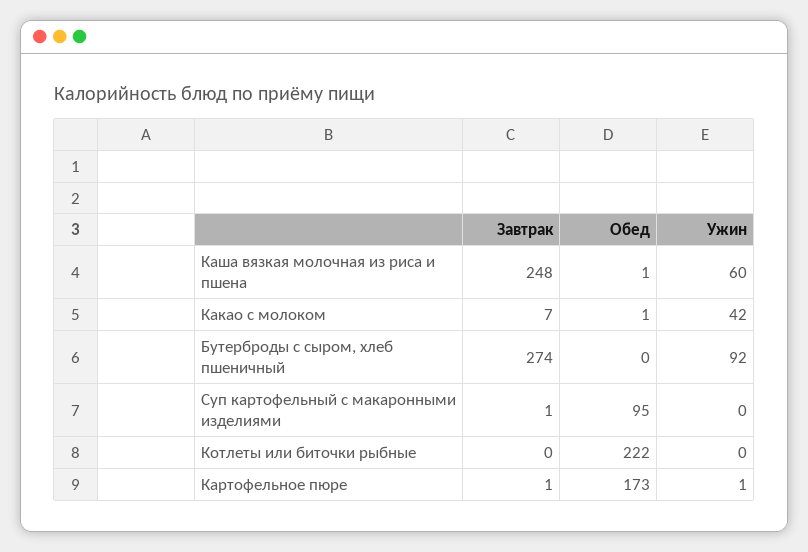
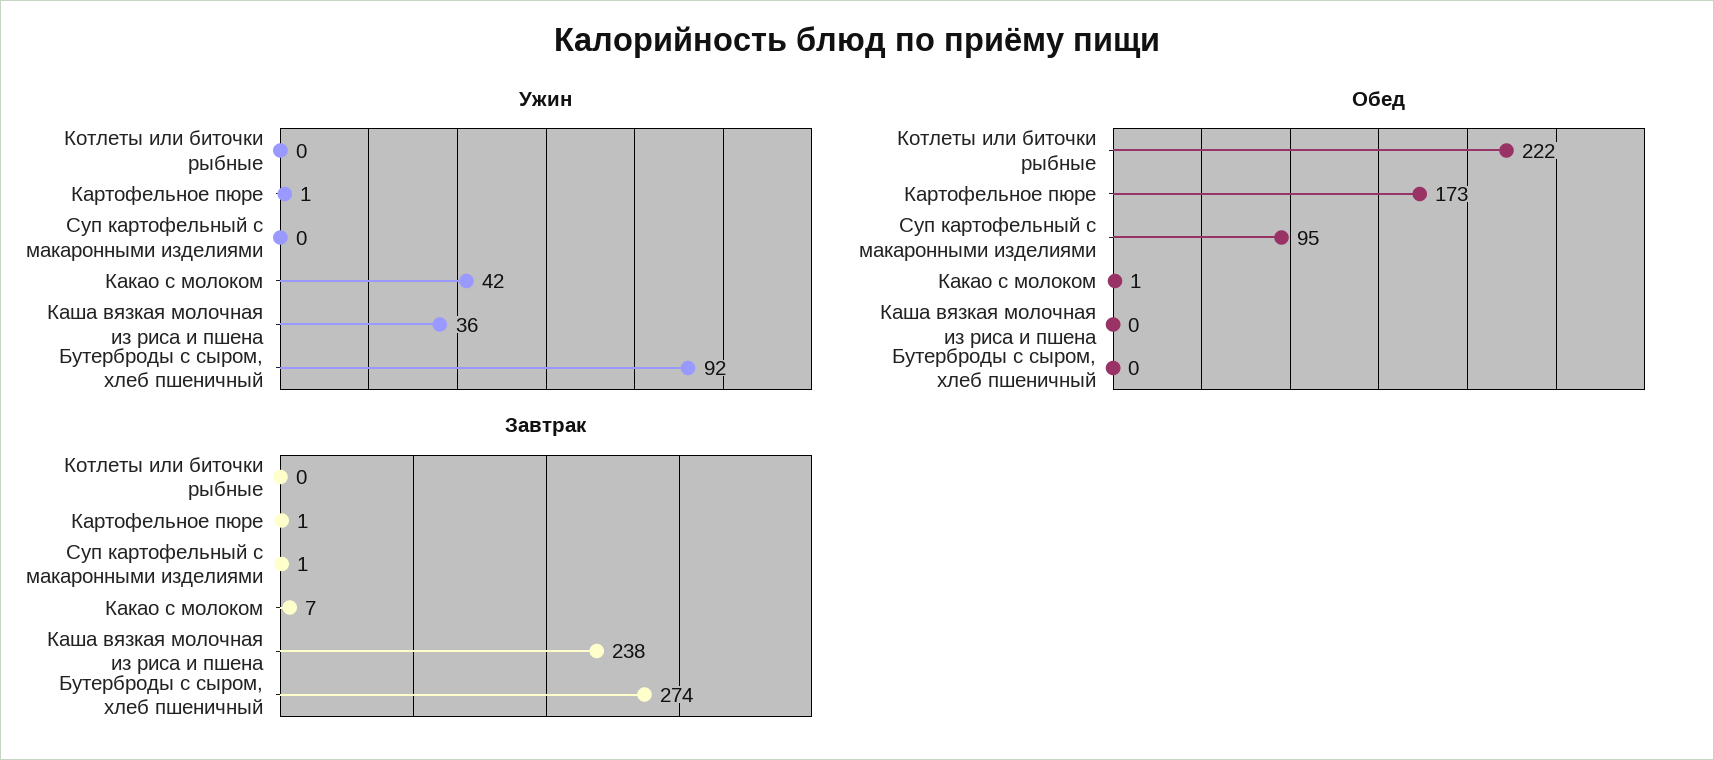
  {
    "Завтрак": {
-     "Каша вязкая молочная из риса и пшена": 248,
+     "Каша вязкая молочная из риса и пшена": 238,
      "Какао с молоком": 7,
      "Бутерброды с сыром, хлеб пшеничный": 274,
      "Суп картофельный с макаронными изделиями": 1,
      "Котлеты или биточки рыбные": 0,
      "Картофельное пюре": 1
    },
    "Обед": {
-     "Каша вязкая молочная из риса и пшена": 1,
+     "Каша вязкая молочная из риса и пшена": 0,
      "Какао с молоком": 1,
      "Бутерброды с сыром, хлеб пшеничный": 0,
      "Суп картофельный с макаронными изделиями": 95,
      "Котлеты или биточки рыбные": 222,
      "Картофельное пюре": 173
    },
    "Ужин": {
-     "Каша вязкая молочная из риса и пшена": 60,
+     "Каша вязкая молочная из риса и пшена": 36,
      "Какао с молоком": 42,
      "Бутерброды с сыром, хлеб пшеничный": 92,
      "Суп картофельный с макаронными изделиями": 0,
      "Котлеты или биточки рыбные": 0,
      "Картофельное пюре": 1
    }
  }

